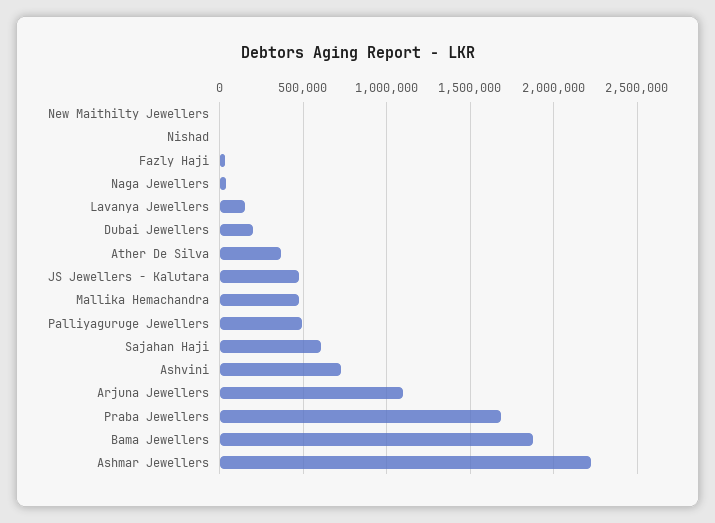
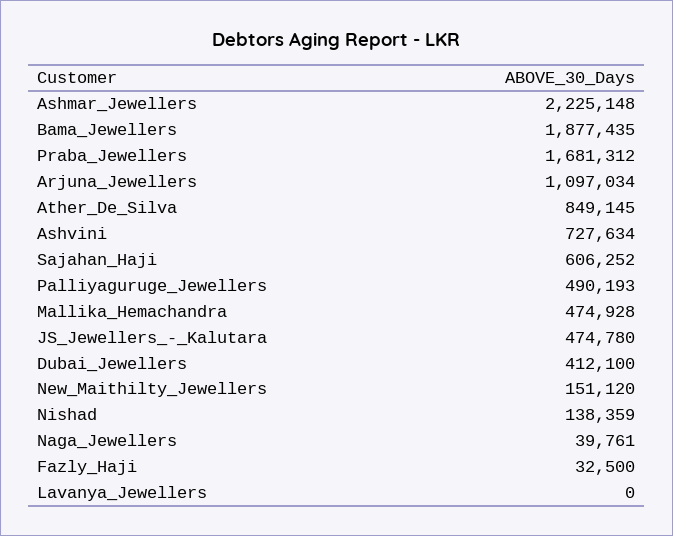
  {
-   "New Maithilty Jewellers": 0,
+   "New Maithilty Jewellers": 151120,
-   "Nishad": 0,
+   "Nishad": 138359,
    "Fazly Haji": 32500,
    "Naga Jewellers": 39761,
-   "Lavanya Jewellers": 150000,
+   "Lavanya Jewellers": 0,
-   "Dubai Jewellers": 200000,
+   "Dubai Jewellers": 412100,
-   "Ather De Silva": 350000,
+   "Ather De Silva": 849145,
    "JS Jewellers - Kalutara": 474780,
    "Mallika Hemachandra": 474928,
    "Palliyaguruge Jewellers": 490193,
    "Sajahan Haji": 606252,
    "Ashvini": 727634,
    "Arjuna Jewellers": 1097034,
    "Praba Jewellers": 1681312,
    "Bama Jewellers": 1877435,
    "Ashmar Jewellers": 2225148
  }

